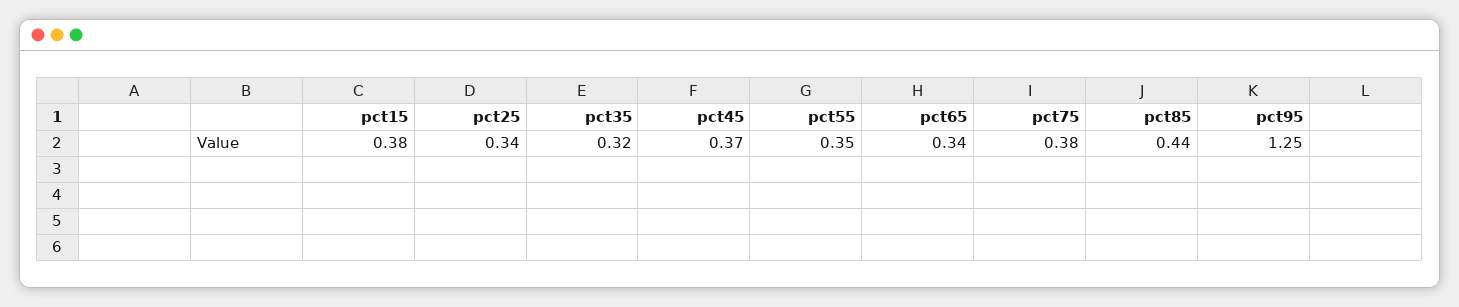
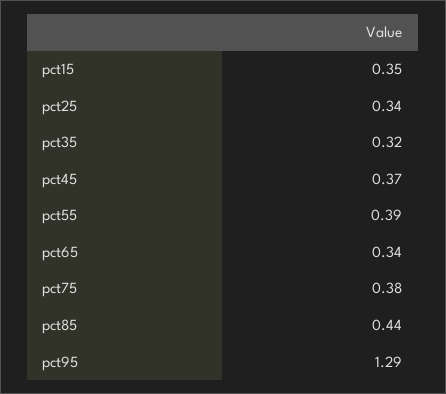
  {
-   "pct15": 0.38,
+   "pct15": 0.35,
    "pct25": 0.34,
    "pct35": 0.32,
    "pct45": 0.37,
-   "pct55": 0.35,
+   "pct55": 0.39,
    "pct65": 0.34,
    "pct75": 0.38,
    "pct85": 0.44,
-   "pct95": 1.25
+   "pct95": 1.29
  }

